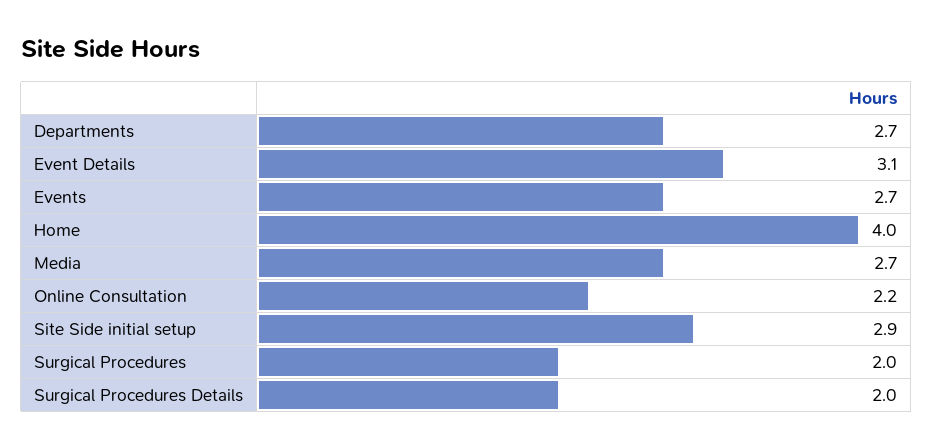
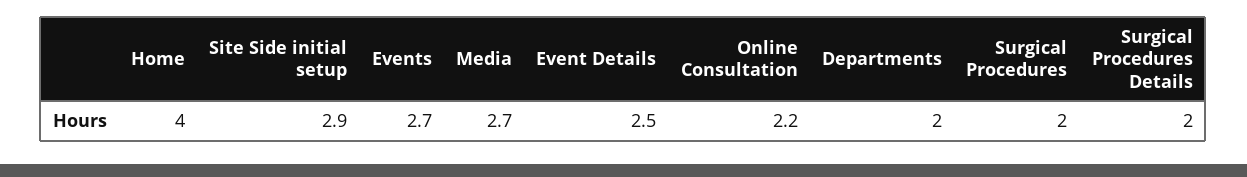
  {
-   "Departments": 2.7,
+   "Departments": 2,
-   "Event Details": 3.1,
+   "Event Details": 2.5,
    "Events": 2.7,
    "Home": 4,
    "Media": 2.7,
    "Online Consultation": 2.2,
    "Site Side initial setup": 2.9,
    "Surgical Procedures": 2,
    "Surgical Procedures Details": 2
  }

